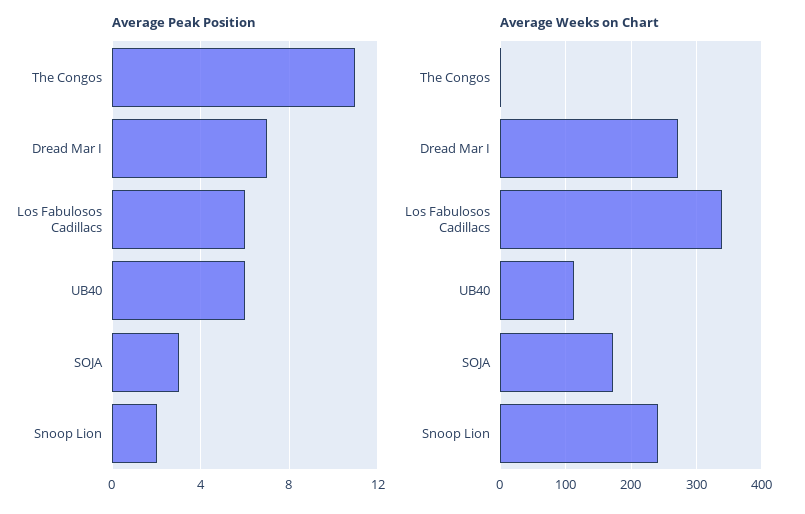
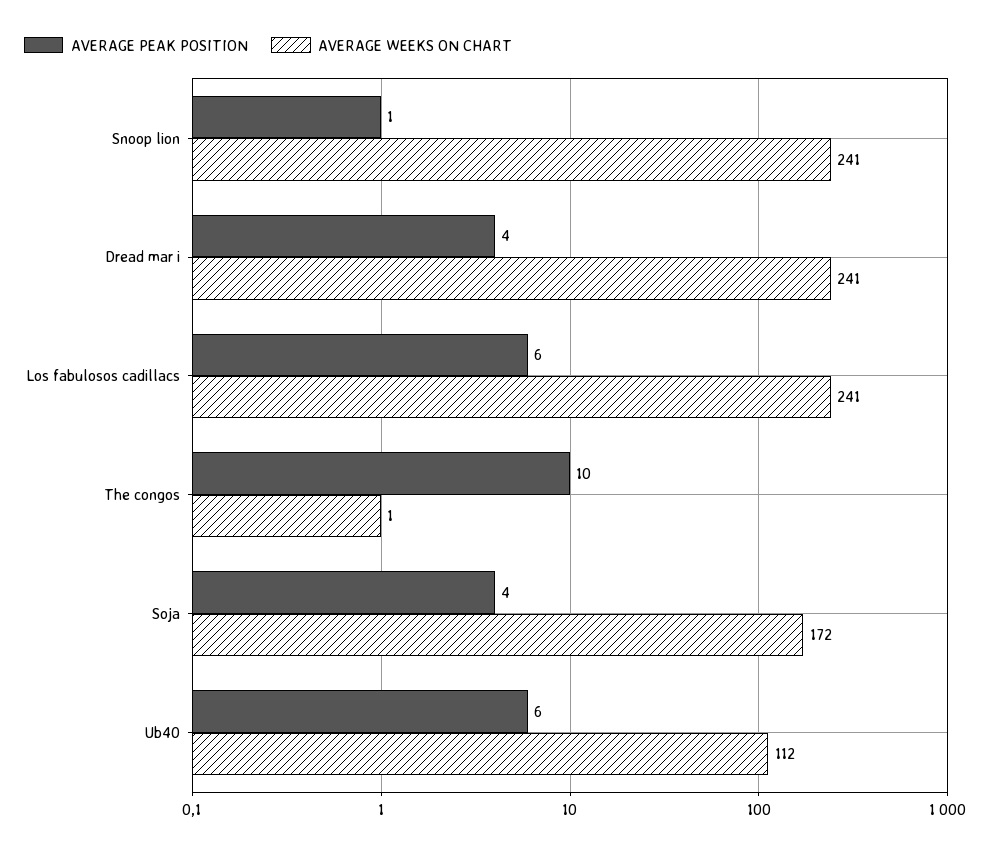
  {
    "Average Peak Position": {
-     "The Congos": 11,
+     "The Congos": 10,
-     "Dread Mar I": 7,
+     "Dread Mar I": 4,
      "Los Fabulosos Cadillacs": 6,
      "UB40": 6,
-     "SOJA": 3,
+     "SOJA": 4,
-     "Snoop Lion": 2
+     "Snoop Lion": 1
    },
    "Average Weeks on Chart": {
      "The Congos": 1,
-     "Dread Mar I": 270,
+     "Dread Mar I": 241,
-     "Los Fabulosos Cadillacs": 340,
+     "Los Fabulosos Cadillacs": 241,
      "UB40": 112,
      "SOJA": 172,
      "Snoop Lion": 241
    }
  }

